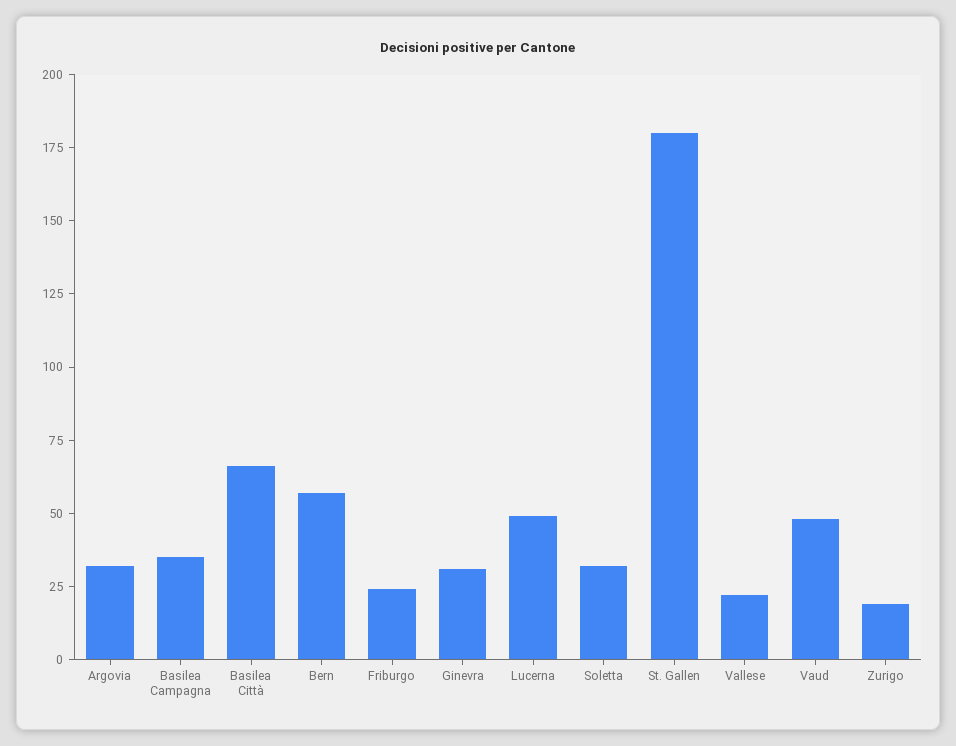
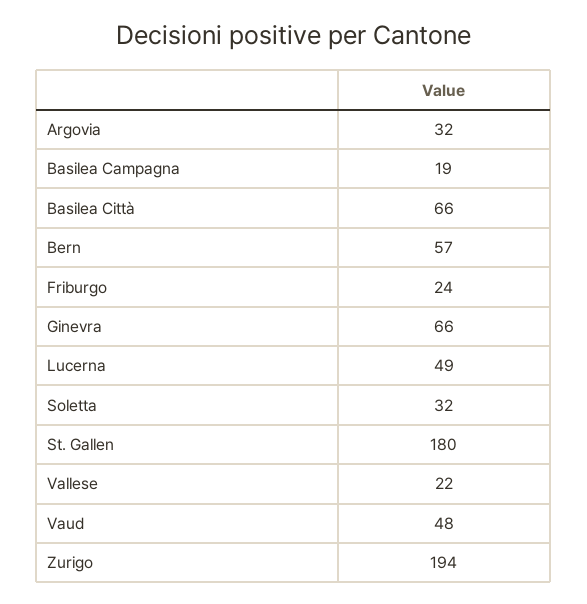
  {
    "Argovia": 32,
-   "Basilea Campagna": 35,
+   "Basilea Campagna": 19,
    "Basilea Città": 66,
    "Bern": 57,
    "Friburgo": 24,
-   "Ginevra": 30,
+   "Ginevra": 66,
    "Lucerna": 49,
    "Soletta": 32,
    "St. Gallen": 180,
    "Vallese": 22,
    "Vaud": 48,
-   "Zurigo": 20
+   "Zurigo": 194
  }

